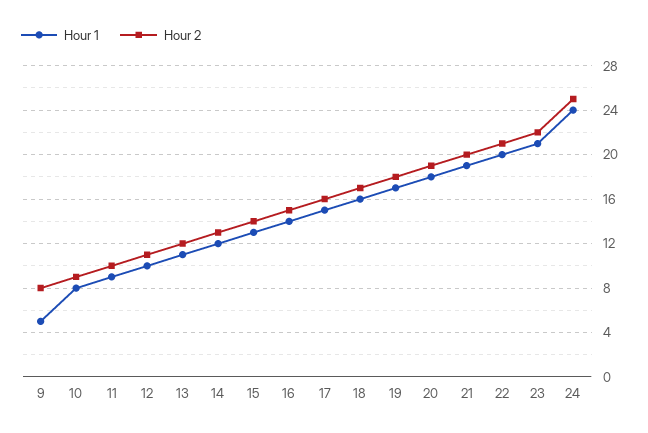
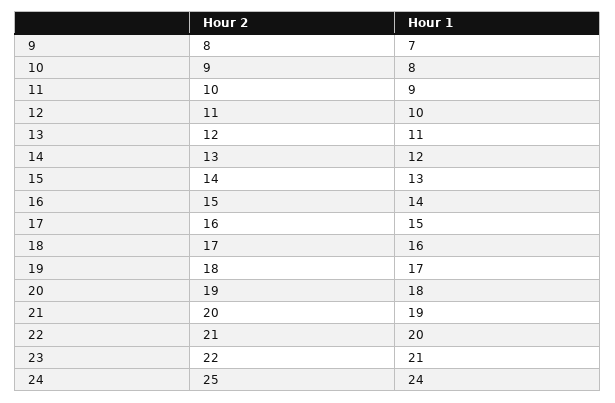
  {
    "Hour 1": {
-     "9": 5,
+     "9": 7,
      "10": 8,
      "11": 9,
      "12": 10,
      "13": 11,
      "14": 12,
      "15": 13,
      "16": 14,
      "17": 15,
      "18": 16,
      "19": 17,
      "20": 18,
      "21": 19,
      "22": 20,
      "23": 21,
      "24": 24
    },
    "Hour 2": {
      "9": 8,
      "10": 9,
      "11": 10,
      "12": 11,
      "13": 12,
      "14": 13,
      "15": 14,
      "16": 15,
      "17": 16,
      "18": 17,
      "19": 18,
      "20": 19,
      "21": 20,
      "22": 21,
      "23": 22,
      "24": 25
    }
  }

